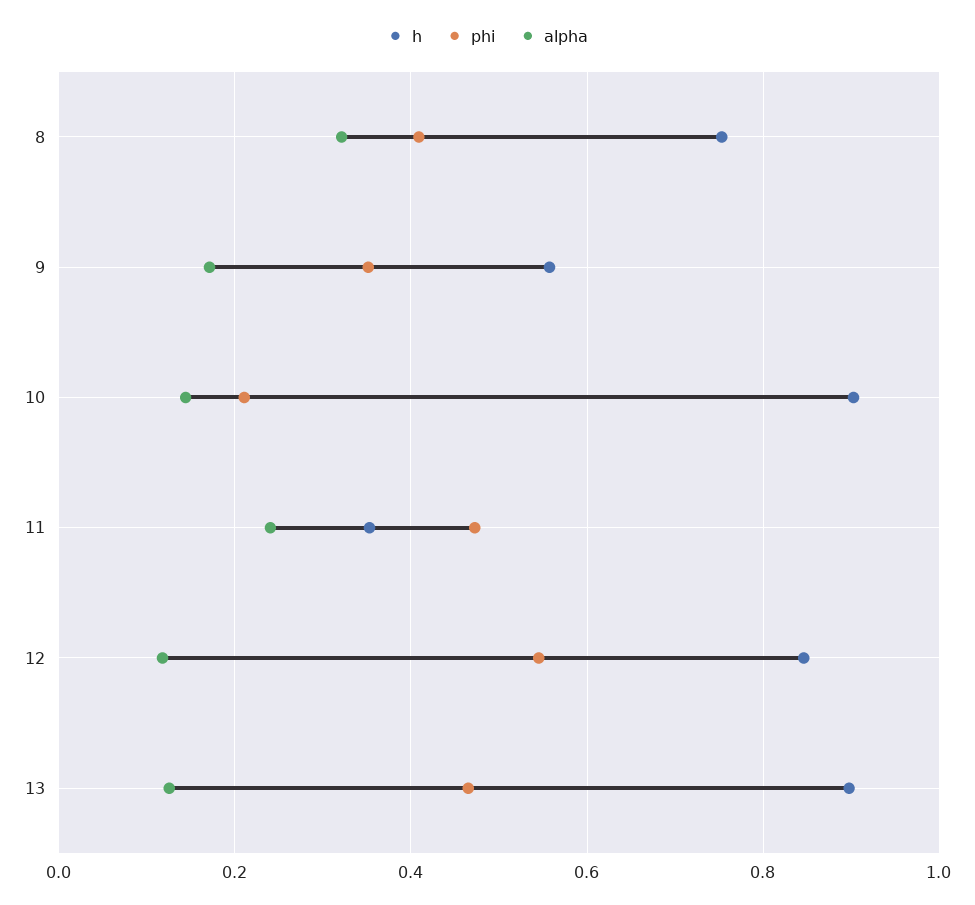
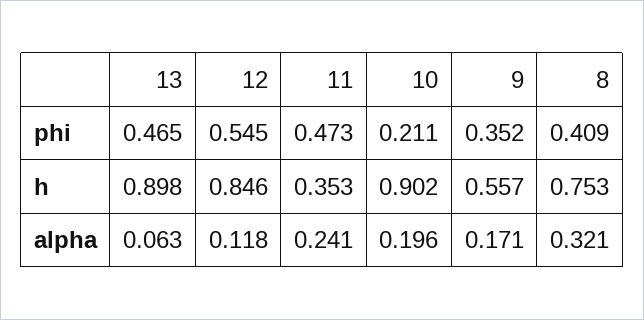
  {
    "h": {
      "8": 0.753,
      "9": 0.557,
      "10": 0.902,
      "11": 0.353,
      "12": 0.846,
      "13": 0.898
    },
    "phi": {
      "8": 0.409,
      "9": 0.352,
      "10": 0.211,
      "11": 0.473,
      "12": 0.545,
      "13": 0.465
    },
    "alpha": {
      "8": 0.321,
      "9": 0.171,
-     "10": 0.14,
+     "10": 0.196,
      "11": 0.241,
      "12": 0.118,
-     "13": 0.12
+     "13": 0.063
    }
  }

